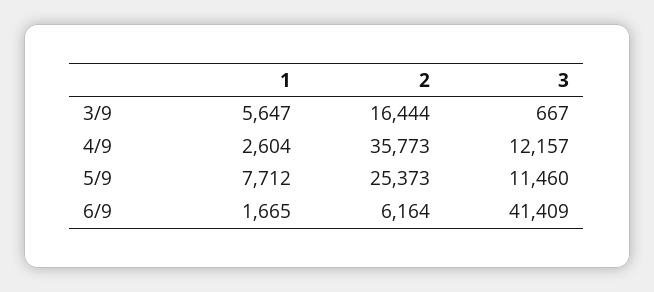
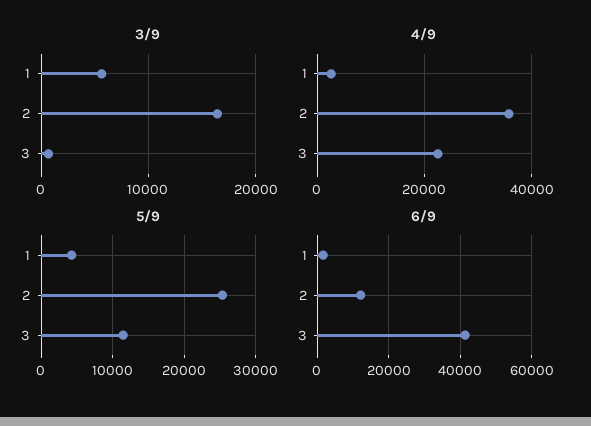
  {
    "3/9": {
      "1": 5647,
      "2": 16444,
      "3": 667
    },
    "4/9": {
      "1": 2604,
      "2": 35773,
-     "3": 12157
+     "3": 22000
    },
    "5/9": {
-     "1": 7712,
+     "1": 4000,
      "2": 25373,
      "3": 11460
    },
    "6/9": {
      "1": 1665,
-     "2": 6164,
+     "2": 12000,
      "3": 41409
    }
  }

